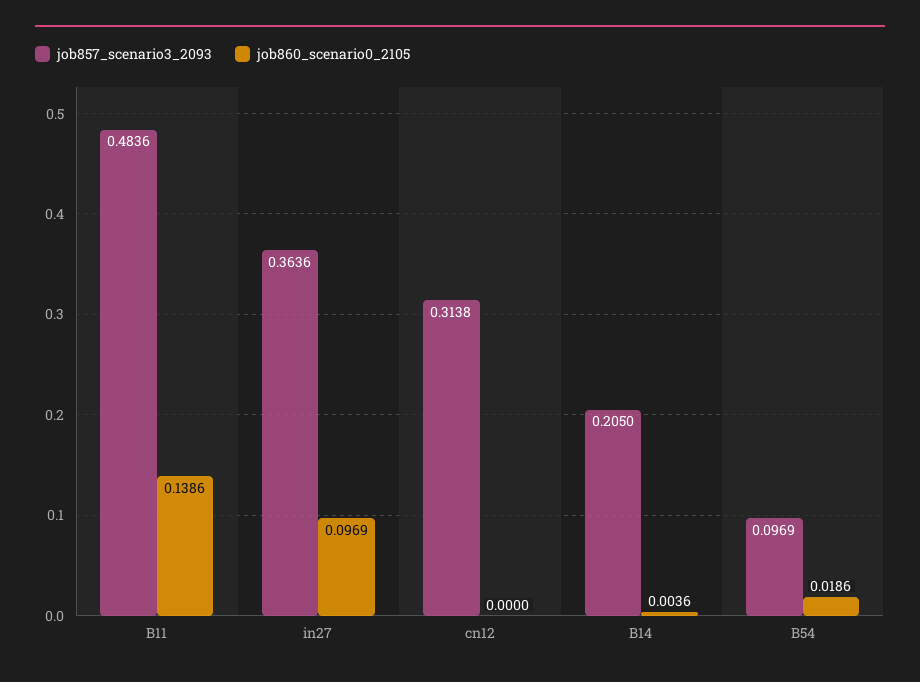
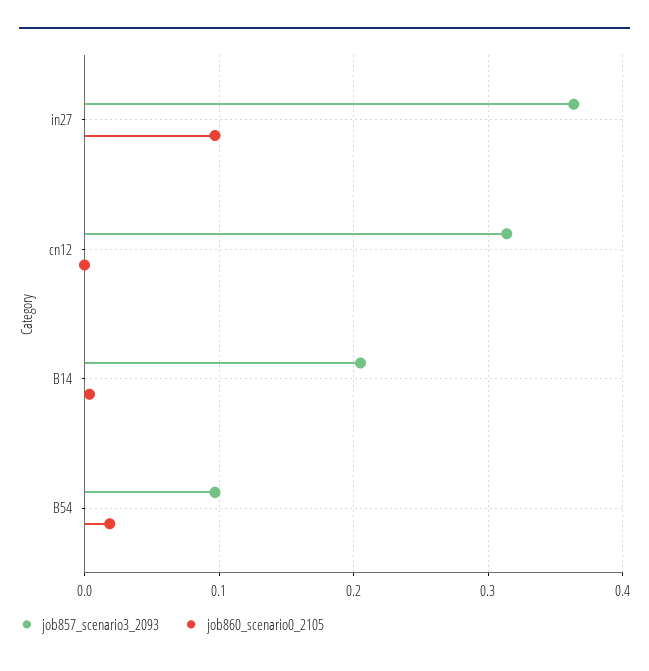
  {
    "job857_scenario3_2093": {
-     "B11": 0.4836,
      "in27": 0.3636,
      "cn12": 0.3138,
      "B14": 0.205,
      "B54": 0.0969
    },
    "job860_scenario0_2105": {
-     "B11": 0.1386,
      "in27": 0.0969,
      "cn12": 0,
      "B14": 0.0036,
      "B54": 0.0186
    }
  }

